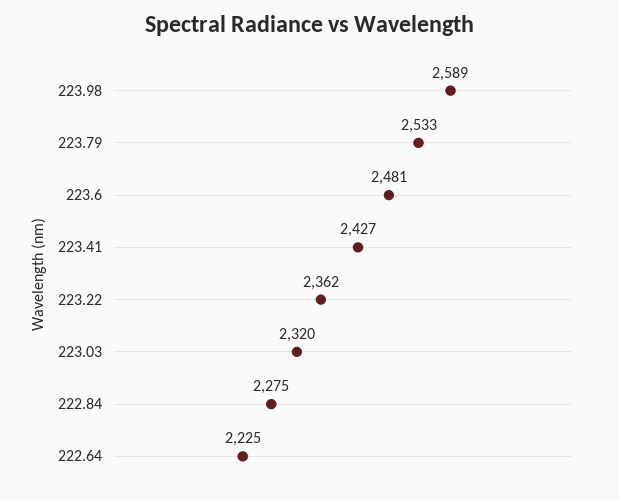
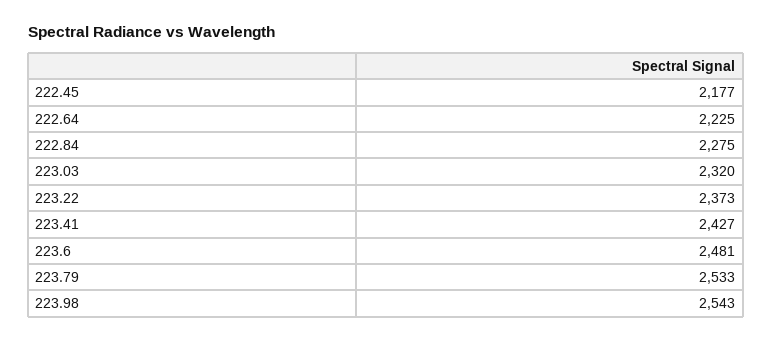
  {
-   "223.98": 2589,
+   "223.98": 2543,
    "223.79": 2533,
    "223.6": 2481,
    "223.41": 2427,
-   "223.22": 2362,
+   "223.22": 2373,
    "223.03": 2320,
    "222.84": 2275,
-   "222.64": 2225
+   "222.64": 2225,
+   "222.45": 2177
  }

